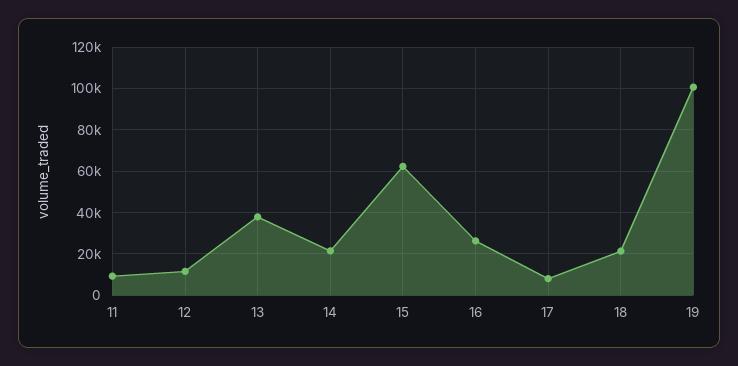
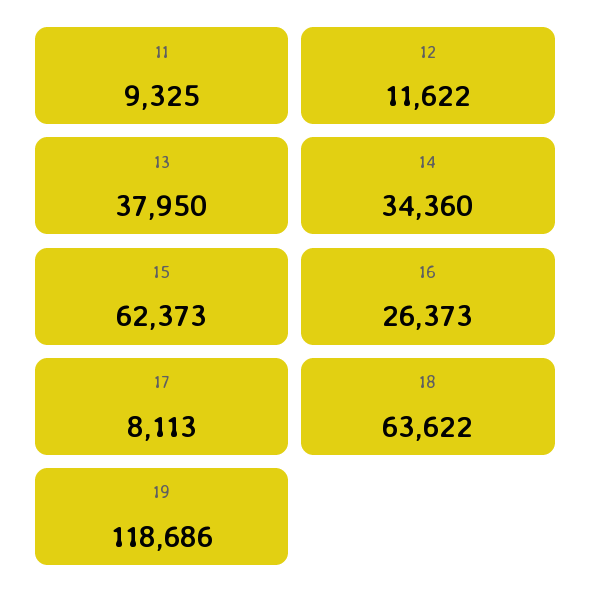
  {
    "11": 9325,
    "12": 11622,
    "13": 37950,
-   "14": 20000,
+   "14": 34360,
    "15": 62373,
    "16": 26373,
    "17": 8113,
-   "18": 20000,
+   "18": 63622,
-   "19": 100000
+   "19": 118686
  }

